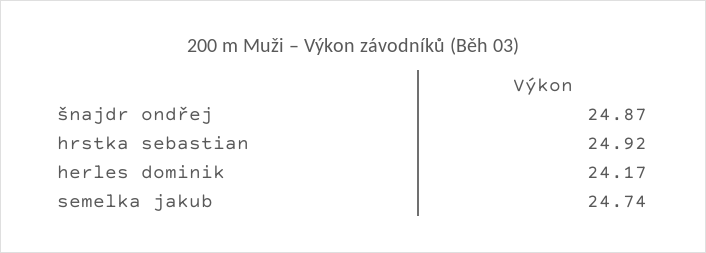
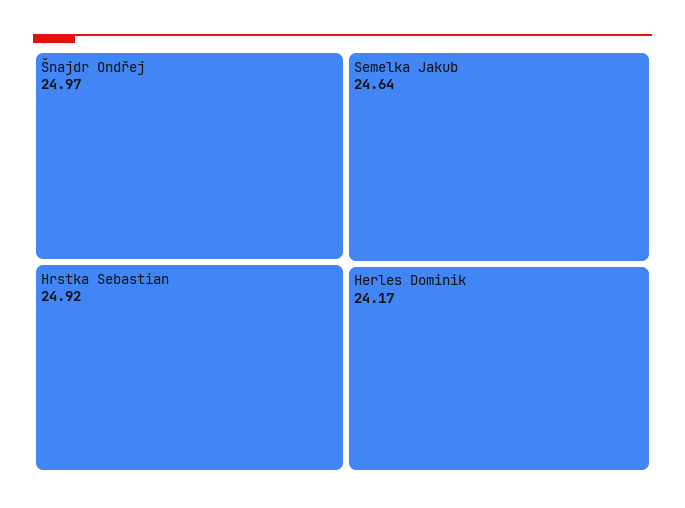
  {
-   "šnajdr ondřej": 24.87,
+   "šnajdr ondřej": 24.97,
    "hrstka sebastian": 24.92,
    "herles dominik": 24.17,
-   "semelka jakub": 24.74
+   "semelka jakub": 24.64
  }

